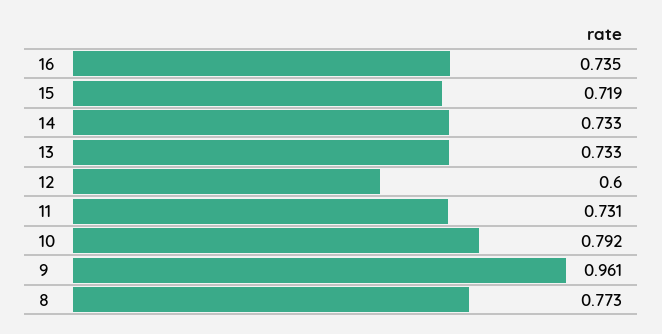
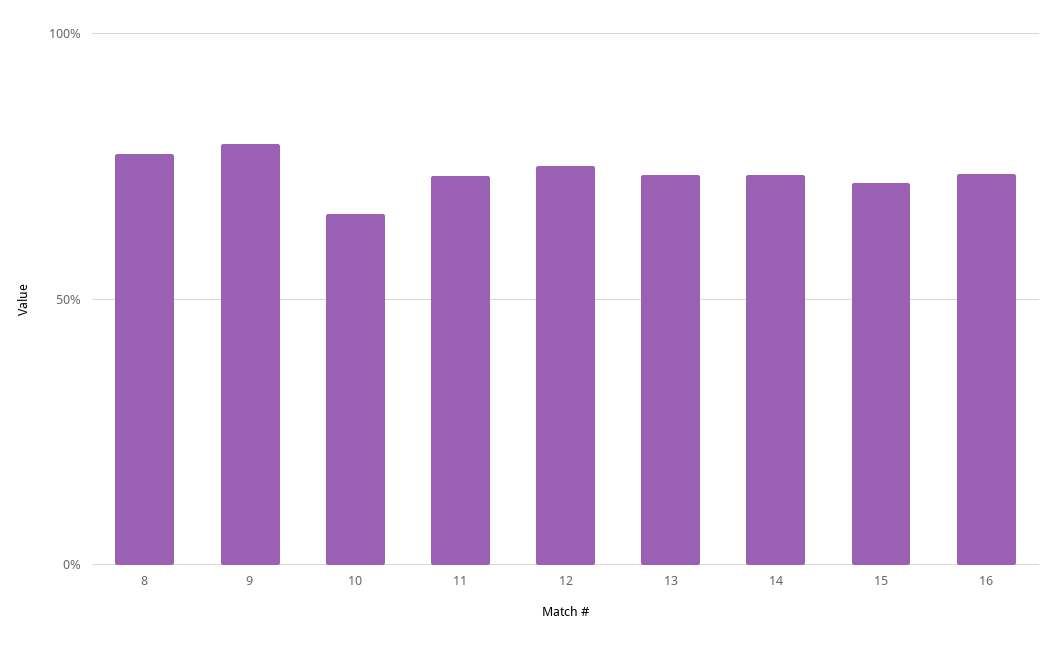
  {
    "16": 0.735,
    "15": 0.719,
    "14": 0.733,
    "13": 0.733,
-   "12": 0.6,
+   "12": 0.75,
    "11": 0.731,
-   "10": 0.792,
+   "10": 0.65,
-   "9": 0.961,
+   "9": 0.8,
    "8": 0.773
  }

